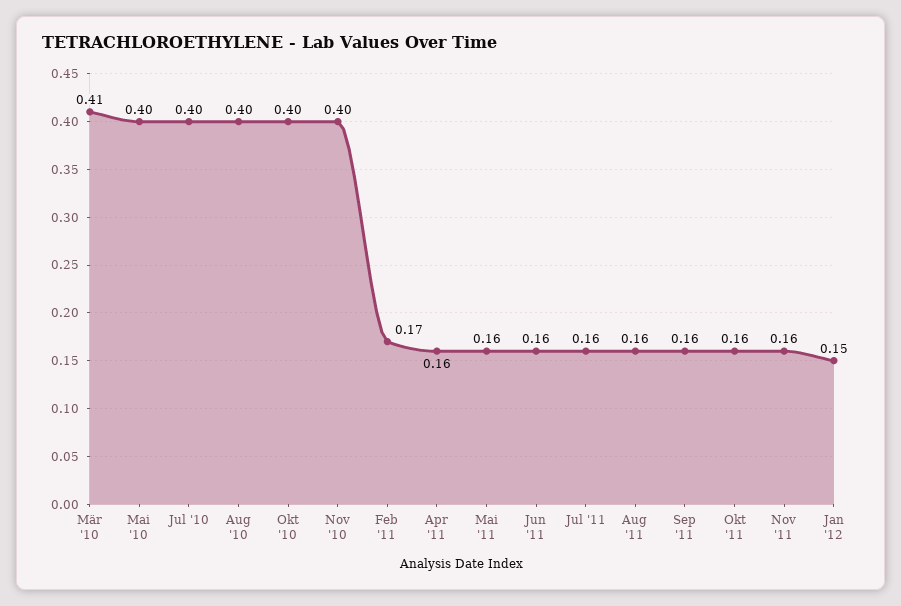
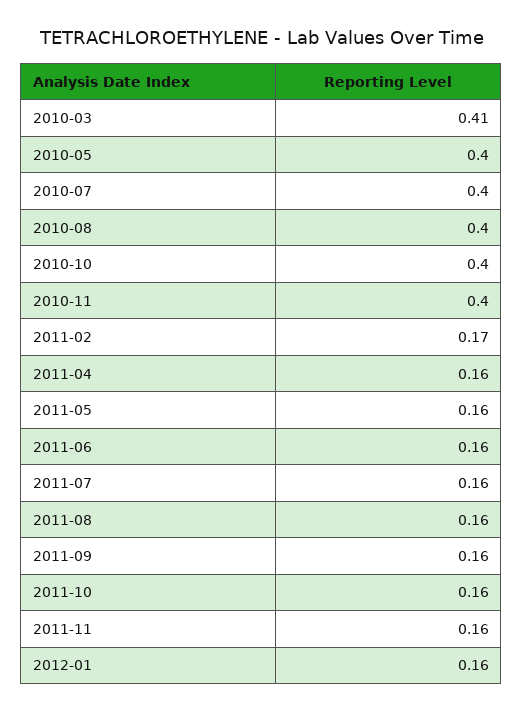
  {
    "Mär '10": 0.41,
    "Mai '10": 0.4,
    "Jul '10": 0.4,
    "Aug '10": 0.4,
    "Okt '10": 0.4,
    "Nov '10": 0.4,
    "Feb '11": 0.17,
    "Apr '11": 0.16,
    "Mai '11": 0.16,
    "Jun '11": 0.16,
    "Jul '11": 0.16,
    "Aug '11": 0.16,
    "Sep '11": 0.16,
    "Okt '11": 0.16,
    "Nov '11": 0.16,
-   "Jan '12": 0.15
+   "Jan '12": 0.16
  }

